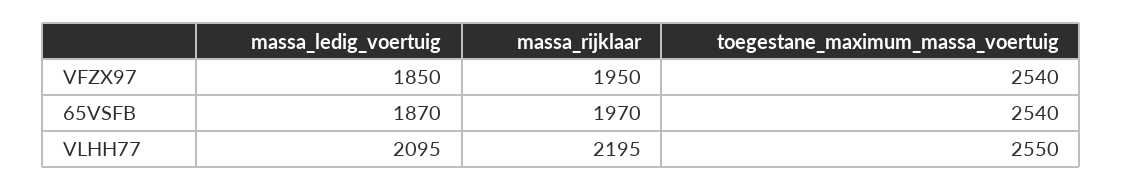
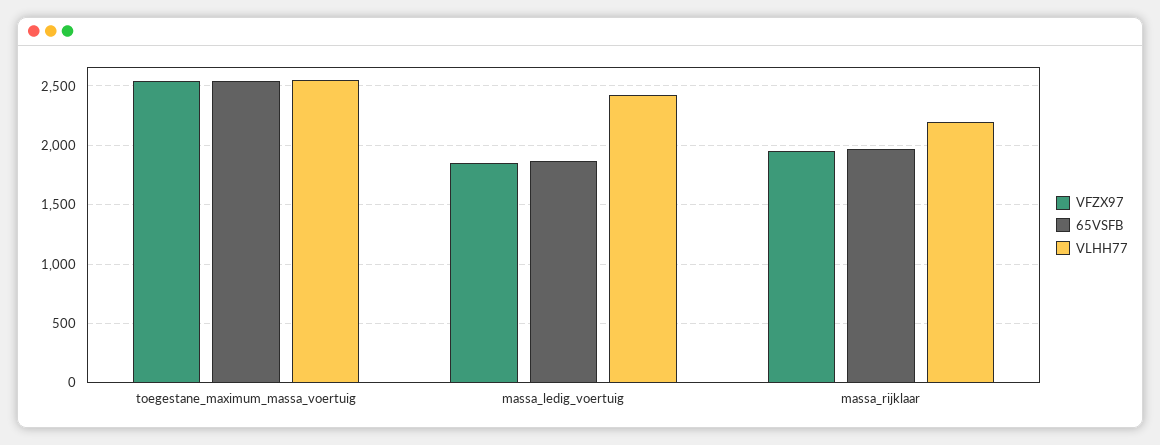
  {
    "VFZX97": {
      "massa_ledig_voertuig": 1850,
      "massa_rijklaar": 1950,
      "toegestane_maximum_massa_voertuig": 2540
    },
    "65VSFB": {
      "massa_ledig_voertuig": 1870,
      "massa_rijklaar": 1970,
      "toegestane_maximum_massa_voertuig": 2540
    },
    "VLHH77": {
-     "massa_ledig_voertuig": 2095,
+     "massa_ledig_voertuig": 2400,
      "massa_rijklaar": 2195,
      "toegestane_maximum_massa_voertuig": 2550
    }
  }

